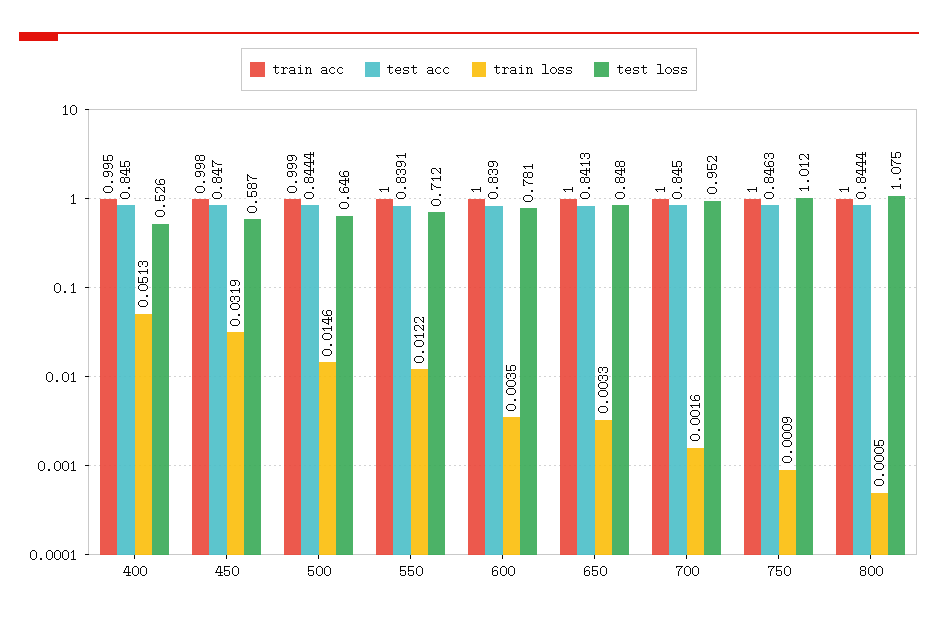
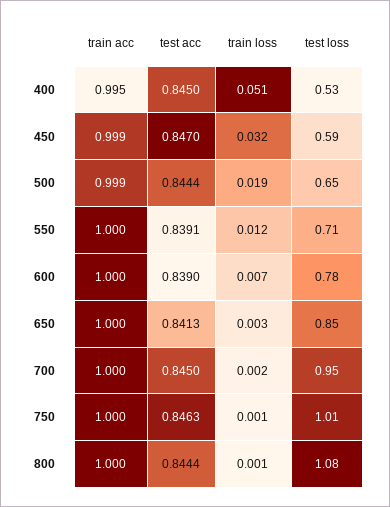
  {
    "train acc": {
      "400": 0.995,
-     "450": 0.998,
+     "450": 0.999,
      "500": 0.999,
      "550": 1,
      "600": 1,
      "650": 1,
      "700": 1,
      "750": 1,
      "800": 1
    },
    "test acc": {
      "400": 0.845,
      "450": 0.847,
      "500": 0.8444,
      "550": 0.8391,
      "600": 0.839,
      "650": 0.8413,
      "700": 0.845,
      "750": 0.8463,
      "800": 0.8444
    },
    "train loss": {
      "400": 0.0513,
      "450": 0.0319,
-     "500": 0.0146,
+     "500": 0.019,
      "550": 0.0122,
-     "600": 0.0035,
+     "600": 0.007,
      "650": 0.0033,
      "700": 0.0016,
      "750": 0.0009,
      "800": 0.0005
    },
    "test loss": {
      "400": 0.526,
      "450": 0.587,
      "500": 0.646,
      "550": 0.712,
      "600": 0.781,
      "650": 0.848,
      "700": 0.952,
      "750": 1.012,
      "800": 1.075
    }
  }

